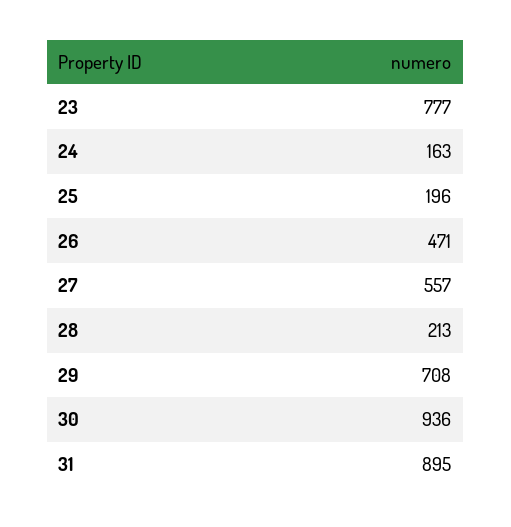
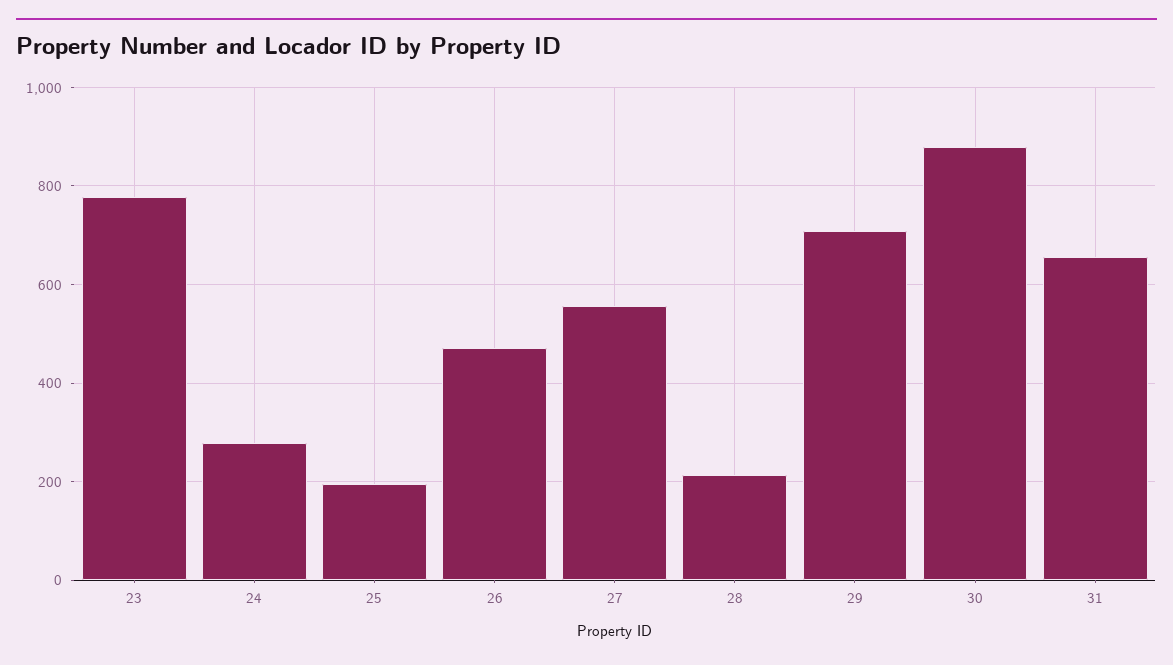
  {
    "23": 777,
-   "24": 163,
+   "24": 280,
    "25": 196,
    "26": 471,
    "27": 557,
    "28": 213,
    "29": 708,
-   "30": 936,
+   "30": 880,
-   "31": 895
+   "31": 660
  }

